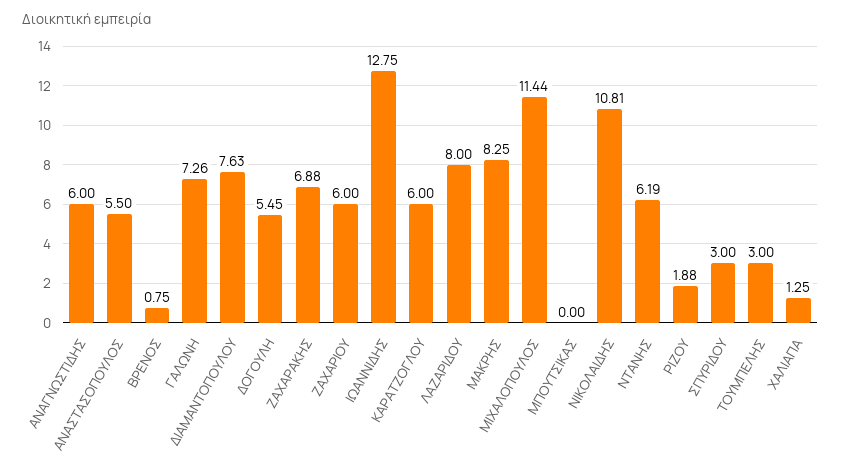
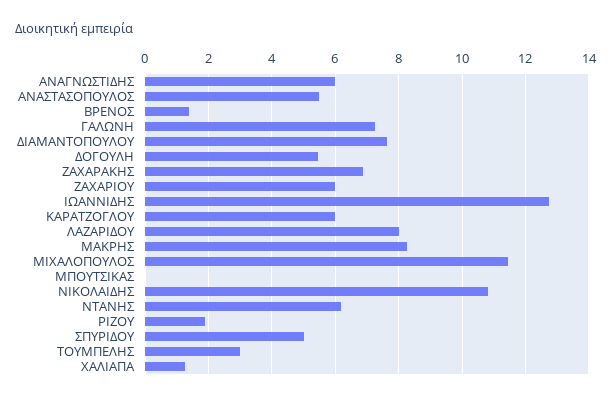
  {
    "ΑΝΑΓΝΩΣΤΙΔΗΣ": 6,
    "ΑΝΑΣΤΑΣΟΠΟΥΛΟΣ": 5.5,
-   "ΒΡΕΝΟΣ": 0.75,
+   "ΒΡΕΝΟΣ": 1.4,
    "ΓΑΛΩΝΗ": 7.26,
    "ΔΙΑΜΑΝΤΟΠΟΥΛΟΥ": 7.63,
    "ΔΟΓΟΥΛΗ": 5.45,
    "ΖΑΧΑΡΑΚΗΣ": 6.88,
    "ΖΑΧΑΡΙΟΥ": 6,
    "ΙΩΑΝΝΙΔΗΣ": 12.75,
    "ΚΑΡΑΤΖΟΓΛΟΥ": 6,
    "ΛΑΖΑΡΙΔΟΥ": 8,
    "ΜΑΚΡΗΣ": 8.25,
    "ΜΙΧΑΛΟΠΟΥΛΟΣ": 11.44,
    "ΜΠΟΥΤΣΙΚΑΣ": 0,
    "ΝΙΚΟΛΑΙΔΗΣ": 10.81,
    "ΝΤΑΝΗΣ": 6.19,
    "ΡΙΖΟΥ": 1.88,
-   "ΣΠΥΡΙΔΟΥ": 3,
+   "ΣΠΥΡΙΔΟΥ": 5,
    "ΤΟΥΜΠΕΛΗΣ": 3,
    "ΧΑΛΙΑΠΑ": 1.25
  }

